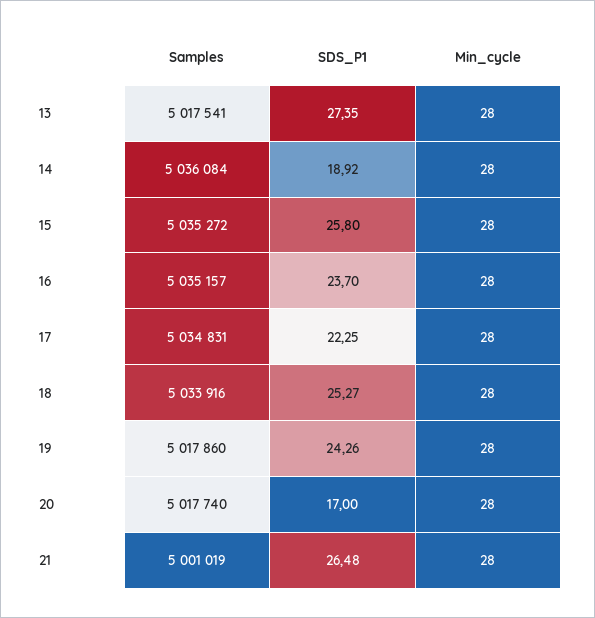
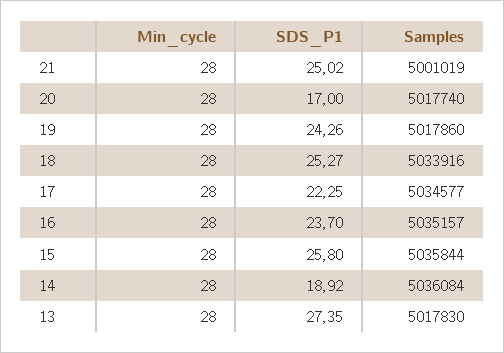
  {
    "Samples": {
-     "13": 5017541,
+     "13": 5017830,
      "14": 5036084,
-     "15": 5035272,
+     "15": 5035844,
      "16": 5035157,
-     "17": 5034831,
+     "17": 5034577,
      "18": 5033916,
      "19": 5017860,
      "20": 5017740,
      "21": 5001019
    },
    "SDS_P1": {
      "13": 27.35,
      "14": 18.92,
      "15": 25.8,
      "16": 23.7,
      "17": 22.25,
      "18": 25.27,
      "19": 24.26,
      "20": 17,
-     "21": 26.48
+     "21": 25.02
    },
    "Min_cycle": {
      "13": 28,
      "14": 28,
      "15": 28,
      "16": 28,
      "17": 28,
      "18": 28,
      "19": 28,
      "20": 28,
      "21": 28
    }
  }

